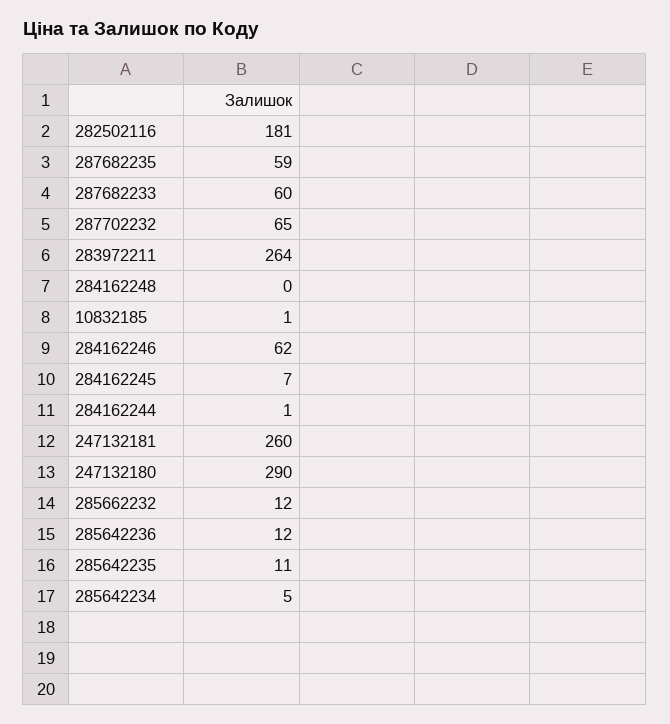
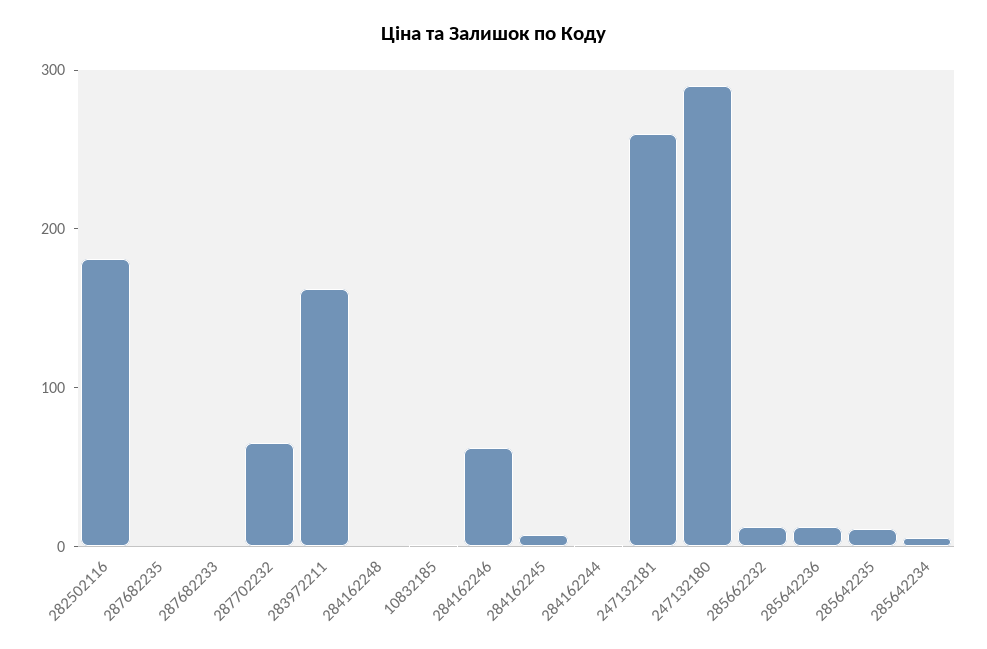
  {
    "282502116": 181,
-   "287682235": 59,
+   "287682235": 0,
-   "287682233": 60,
+   "287682233": 0,
    "287702232": 65,
-   "283972211": 264,
+   "283972211": 160,
    "284162248": 0,
    "10832185": 1,
    "284162246": 62,
    "284162245": 7,
    "284162244": 1,
    "247132181": 260,
    "247132180": 290,
    "285662232": 12,
    "285642236": 12,
    "285642235": 11,
    "285642234": 5
  }

